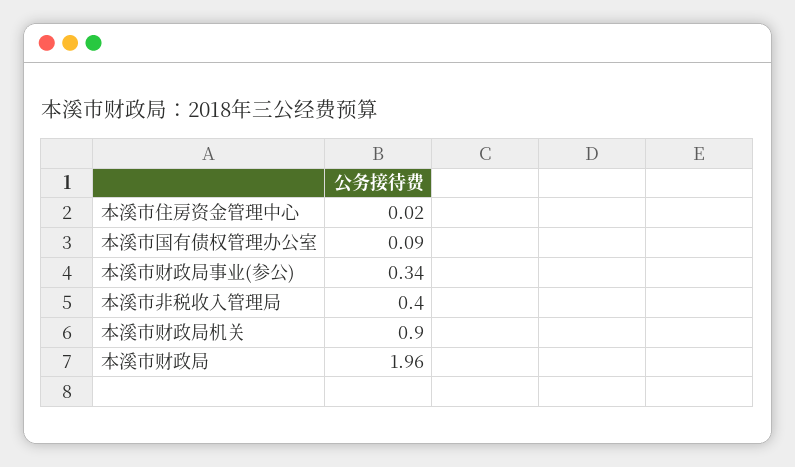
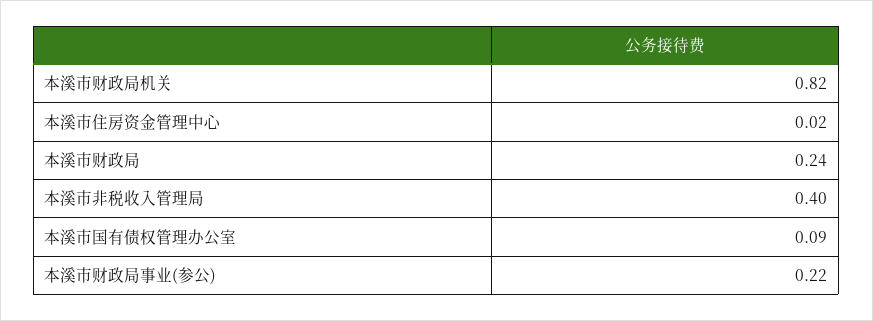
  {
    "本溪市住房资金管理中心": 0.02,
    "本溪市国有债权管理办公室": 0.09,
-   "本溪市财政局事业(参公)": 0.34,
+   "本溪市财政局事业(参公)": 0.22,
    "本溪市非税收入管理局": 0.4,
-   "本溪市财政局机关": 0.9,
+   "本溪市财政局机关": 0.82,
-   "本溪市财政局": 1.96
+   "本溪市财政局": 0.24
  }

